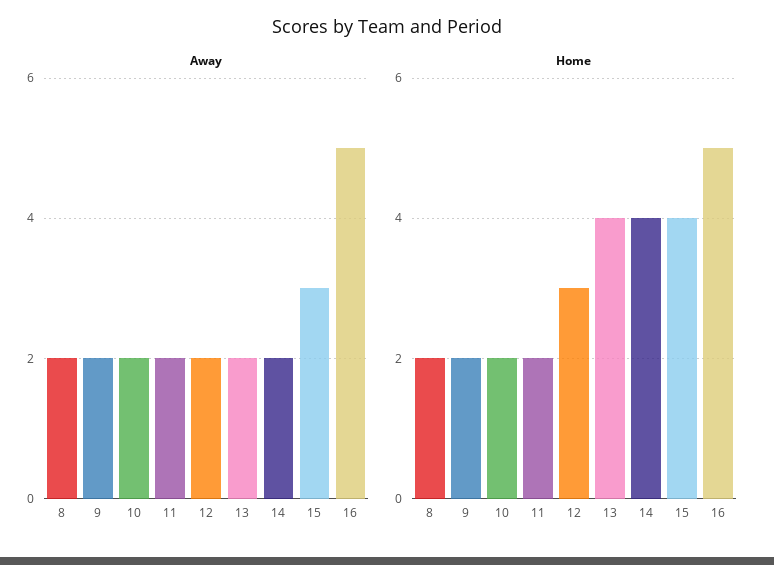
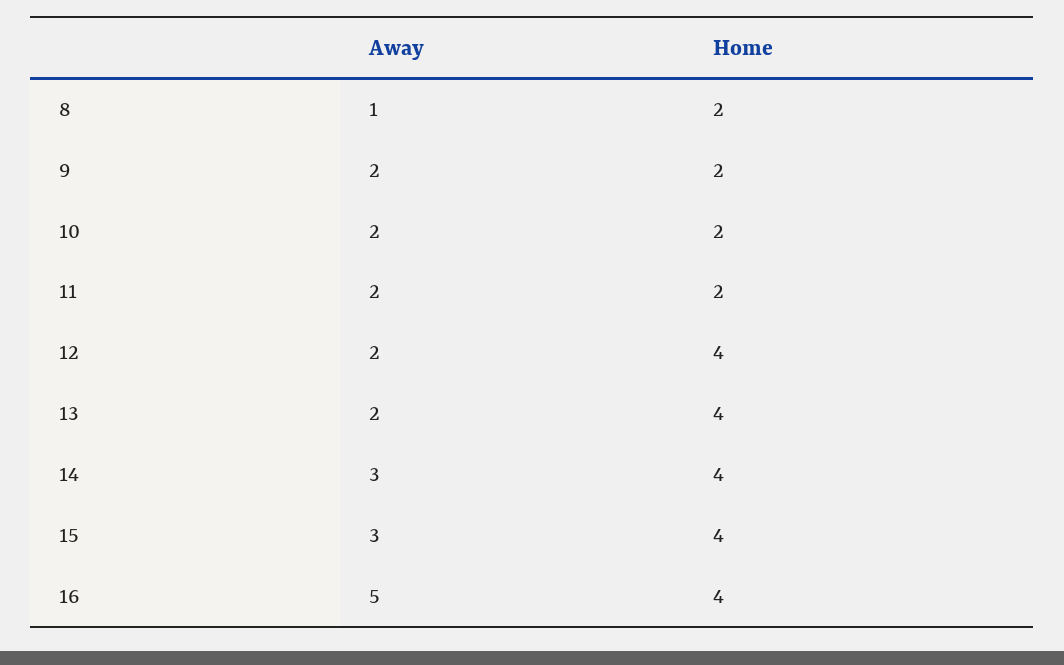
  {
    "Away": {
-     "8": 2,
+     "8": 1,
      "9": 2,
      "10": 2,
      "11": 2,
      "12": 2,
      "13": 2,
-     "14": 2,
+     "14": 3,
      "15": 3,
      "16": 5
    },
    "Home": {
      "8": 2,
      "9": 2,
      "10": 2,
      "11": 2,
-     "12": 3,
+     "12": 4,
      "13": 4,
      "14": 4,
      "15": 4,
-     "16": 5
+     "16": 4
    }
  }

